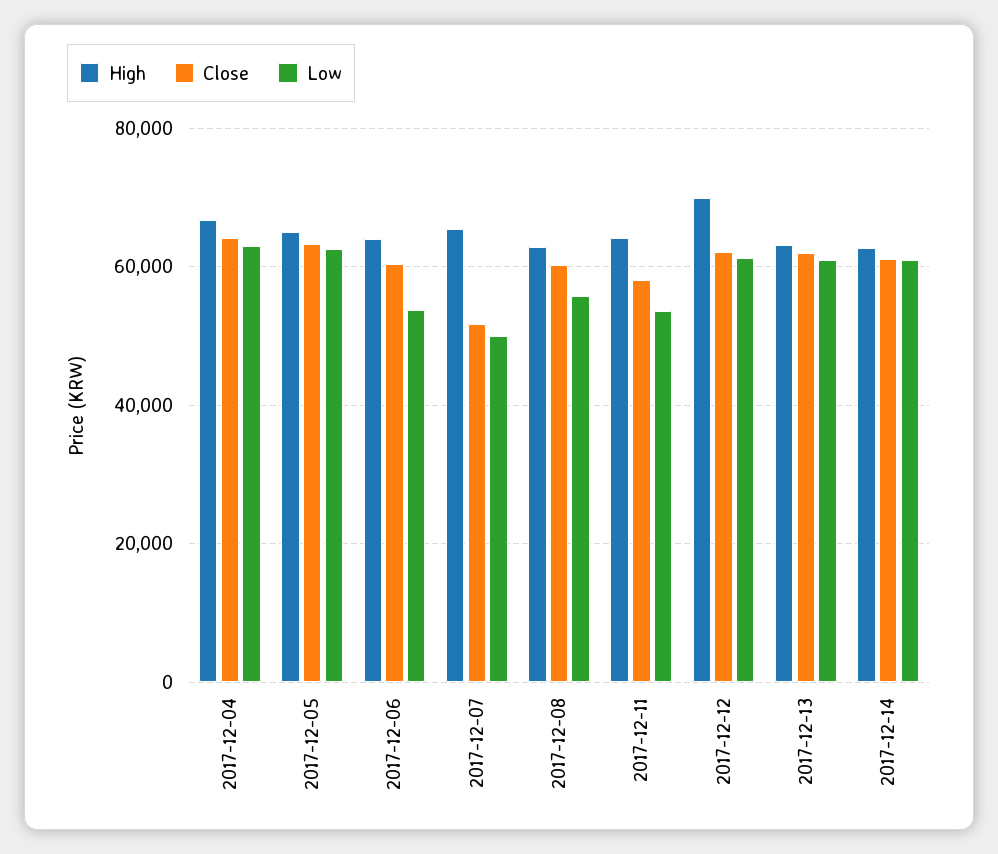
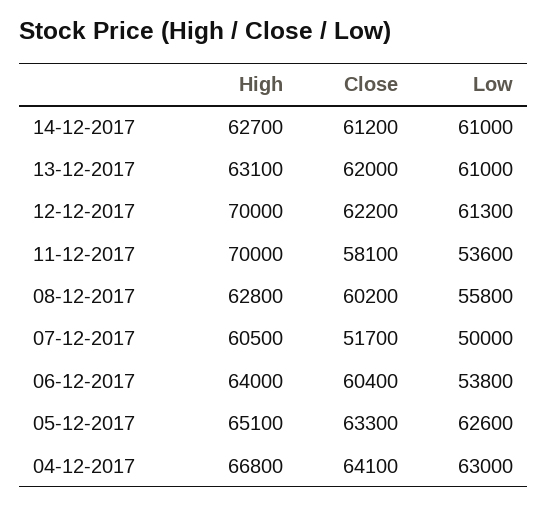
  {
    "High": {
      "2017-12-04": 66800,
      "2017-12-05": 65100,
      "2017-12-06": 64000,
-     "2017-12-07": 66000,
+     "2017-12-07": 60500,
      "2017-12-08": 62800,
-     "2017-12-11": 64000,
+     "2017-12-11": 70000,
      "2017-12-12": 70000,
      "2017-12-13": 63100,
      "2017-12-14": 62700
    },
    "Close": {
      "2017-12-04": 64100,
      "2017-12-05": 63300,
      "2017-12-06": 60400,
      "2017-12-07": 51700,
      "2017-12-08": 60200,
      "2017-12-11": 58100,
      "2017-12-12": 62200,
      "2017-12-13": 62000,
      "2017-12-14": 61200
    },
    "Low": {
      "2017-12-04": 63000,
      "2017-12-05": 62600,
      "2017-12-06": 53800,
      "2017-12-07": 50000,
      "2017-12-08": 55800,
      "2017-12-11": 53600,
      "2017-12-12": 61300,
      "2017-12-13": 61000,
      "2017-12-14": 61000
    }
  }

